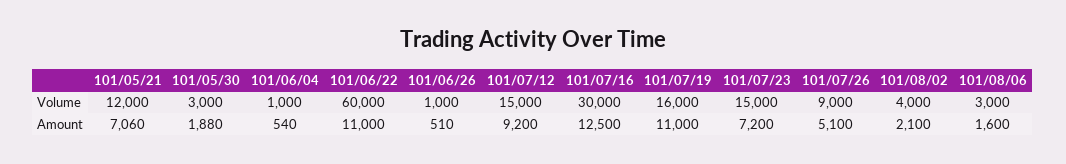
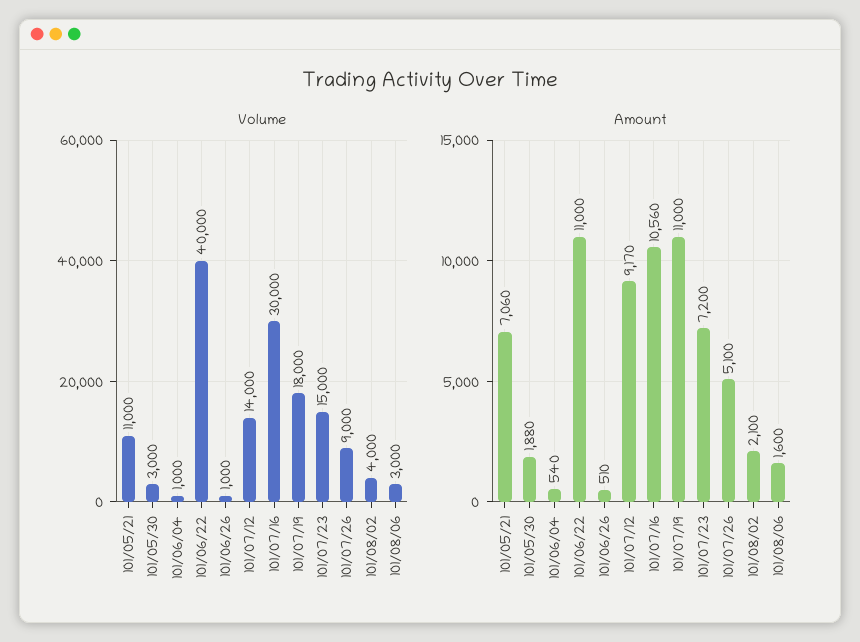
  {
    "Volume": {
-     "101/05/21": 12000,
+     "101/05/21": 11000,
      "101/05/30": 3000,
      "101/06/04": 1000,
-     "101/06/22": 60000,
+     "101/06/22": 40000,
      "101/06/26": 1000,
-     "101/07/12": 15000,
+     "101/07/12": 14000,
      "101/07/16": 30000,
-     "101/07/19": 16000,
+     "101/07/19": 18000,
      "101/07/23": 15000,
      "101/07/26": 9000,
      "101/08/02": 4000,
      "101/08/06": 3000
    },
    "Amount": {
      "101/05/21": 7060,
      "101/05/30": 1880,
      "101/06/04": 540,
      "101/06/22": 11000,
      "101/06/26": 510,
-     "101/07/12": 9200,
+     "101/07/12": 9170,
-     "101/07/16": 12500,
+     "101/07/16": 10560,
      "101/07/19": 11000,
      "101/07/23": 7200,
      "101/07/26": 5100,
      "101/08/02": 2100,
      "101/08/06": 1600
    }
  }

